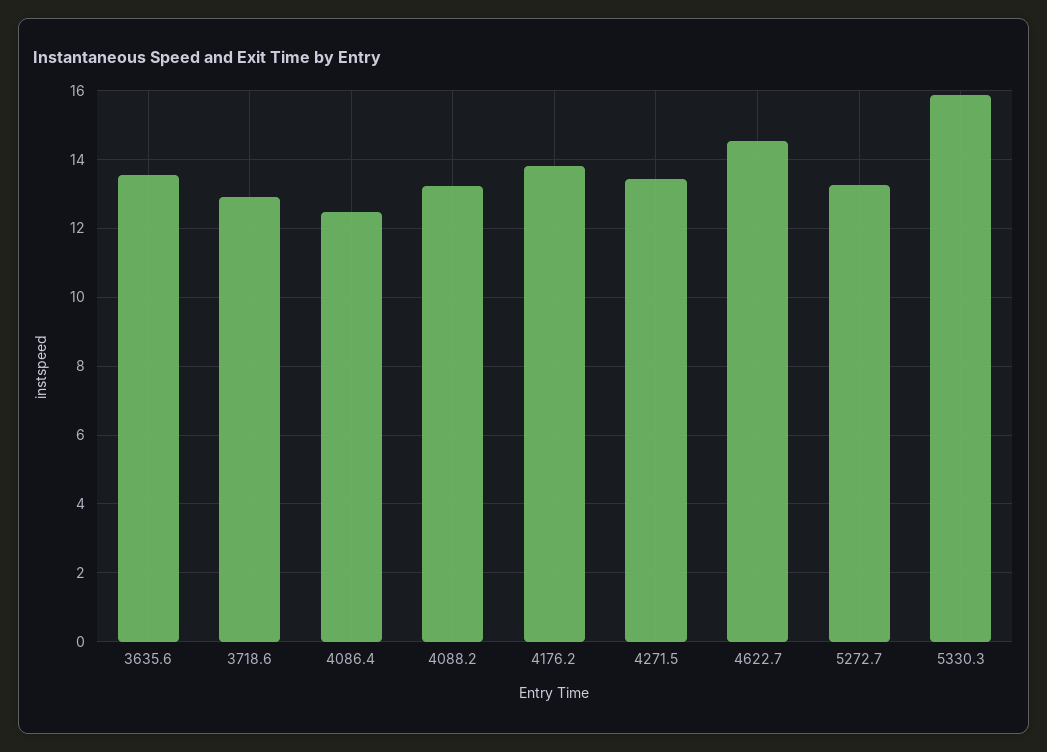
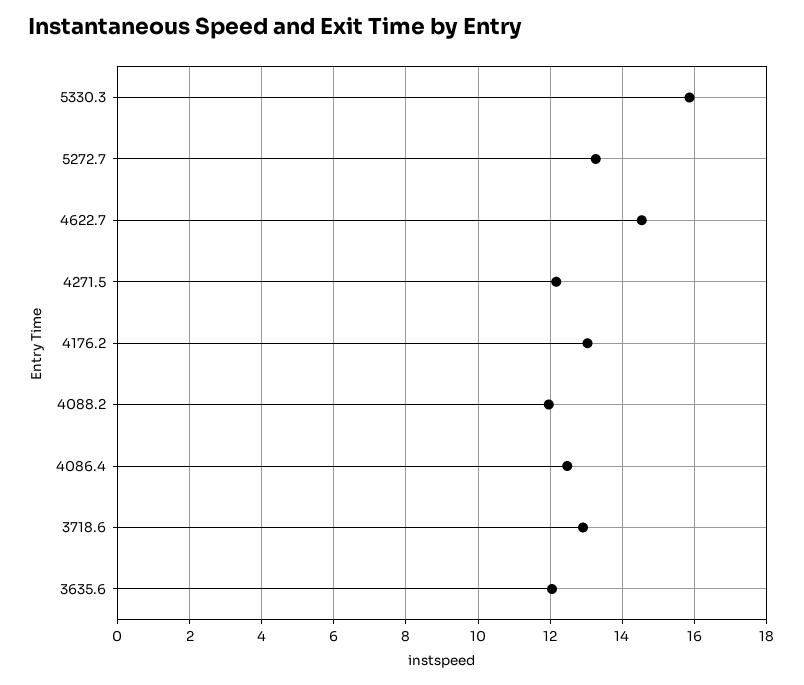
  {
-   "3635.6": 13.6,
+   "3635.6": 12,
    "3718.6": 13,
    "4086.4": 12.4,
-   "4088.2": 13.2,
+   "4088.2": 12,
-   "4176.2": 13.8,
+   "4176.2": 13,
-   "4271.5": 13.4,
+   "4271.5": 12.2,
    "4622.7": 14.6,
    "5272.7": 13.2,
    "5330.3": 15.8
  }

